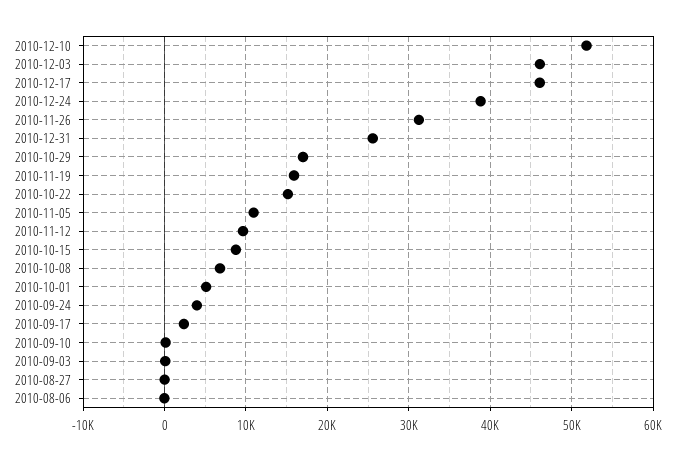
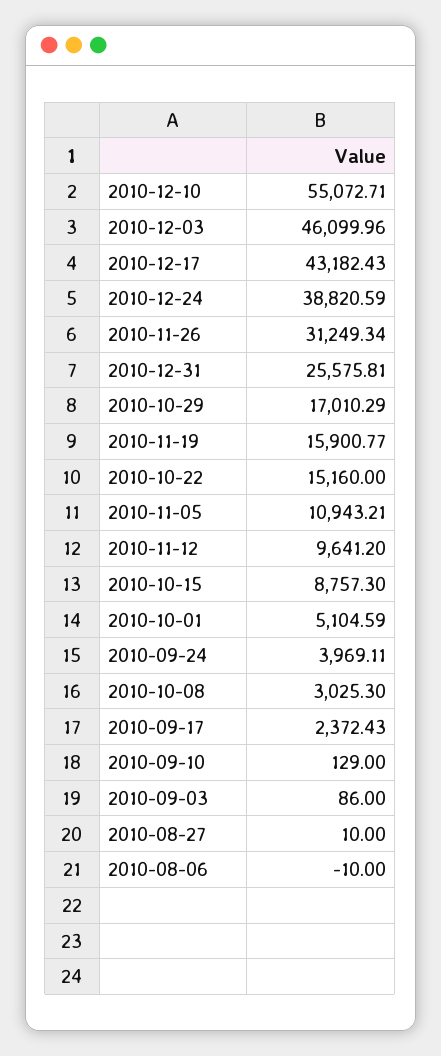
  {
-   "2010-12-10": 52000,
+   "2010-12-10": 55072.71,
    "2010-12-03": 46099.96,
-   "2010-12-17": 46000,
+   "2010-12-17": 43182.43,
    "2010-12-24": 38820.59,
    "2010-11-26": 31249.34,
    "2010-12-31": 25575.81,
    "2010-10-29": 17010.29,
    "2010-11-19": 15900.77,
    "2010-10-22": 15160,
    "2010-11-05": 10943.21,
    "2010-11-12": 9641.2,
    "2010-10-15": 8757.3,
-   "2010-10-08": 7000,
+   "2010-10-08": 3025.3,
    "2010-10-01": 5104.59,
    "2010-09-24": 3969.11,
    "2010-09-17": 2372.43,
    "2010-09-10": 129,
    "2010-09-03": 86,
    "2010-08-27": 10,
    "2010-08-06": -10
  }

